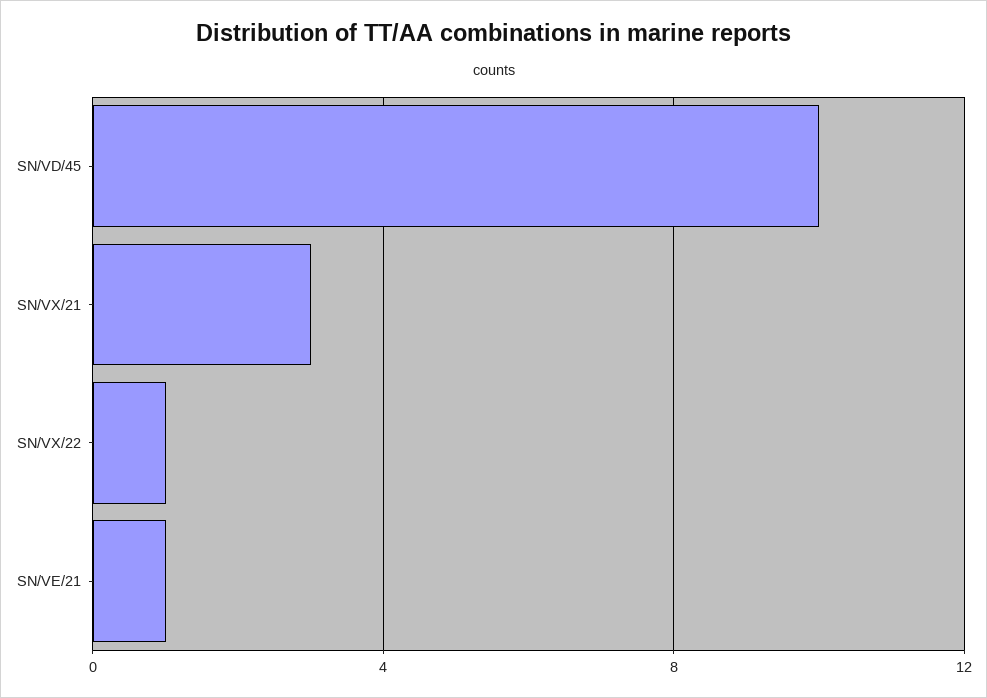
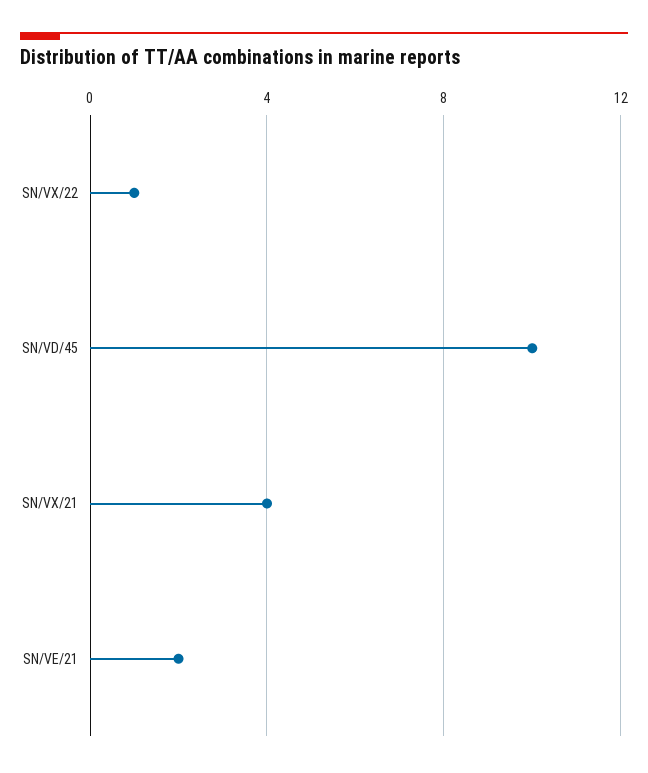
  {
    "SN/VD/45": 10,
-   "SN/VX/21": 3,
+   "SN/VX/21": 4,
    "SN/VX/22": 1,
-   "SN/VE/21": 1
+   "SN/VE/21": 2
  }

